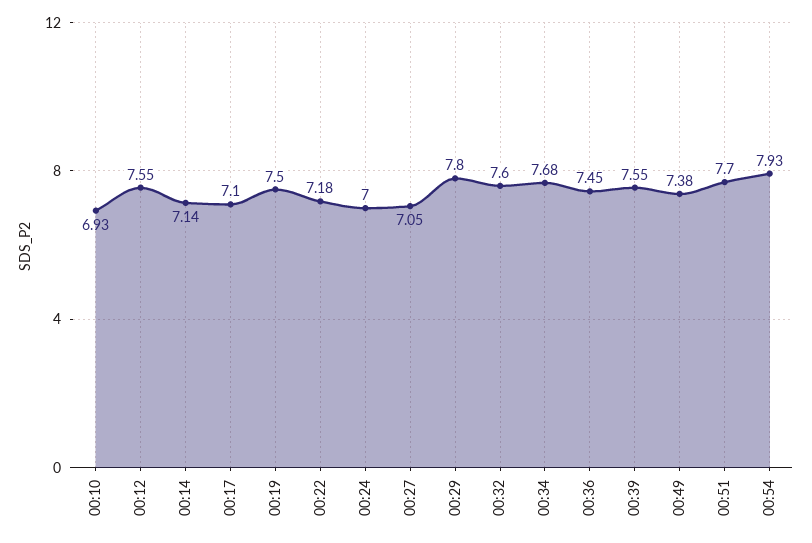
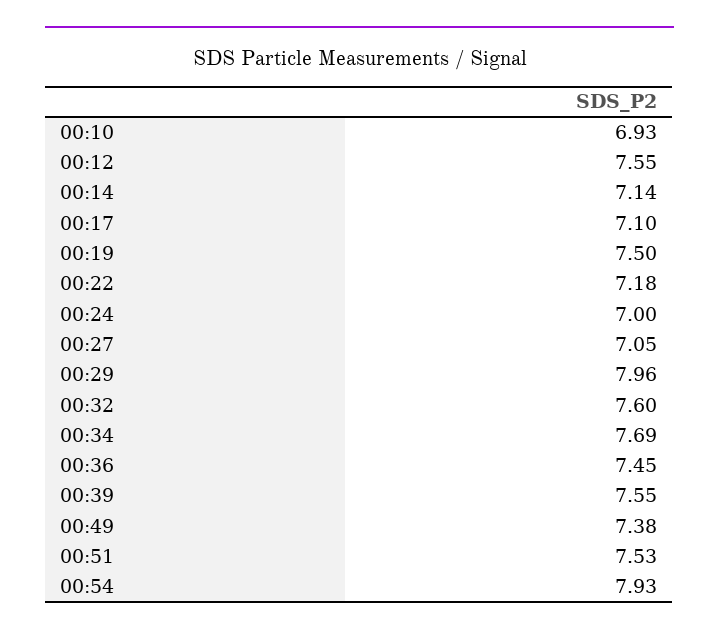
  {
    "00:10": 6.93,
    "00:12": 7.55,
    "00:14": 7.14,
    "00:17": 7.1,
    "00:19": 7.5,
    "00:22": 7.18,
    "00:24": 7,
    "00:27": 7.05,
-   "00:29": 7.8,
+   "00:29": 7.96,
    "00:32": 7.6,
-   "00:34": 7.68,
+   "00:34": 7.69,
    "00:36": 7.45,
    "00:39": 7.55,
    "00:49": 7.38,
-   "00:51": 7.7,
+   "00:51": 7.53,
    "00:54": 7.93
  }

